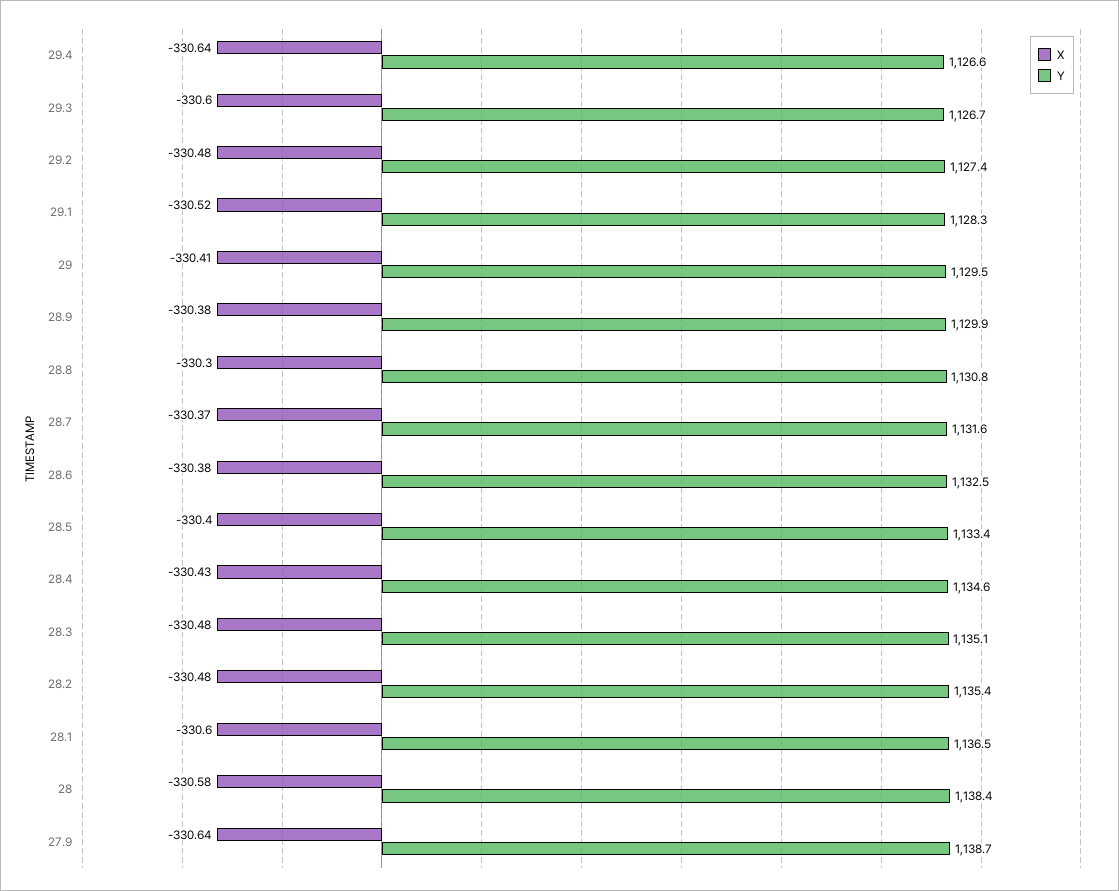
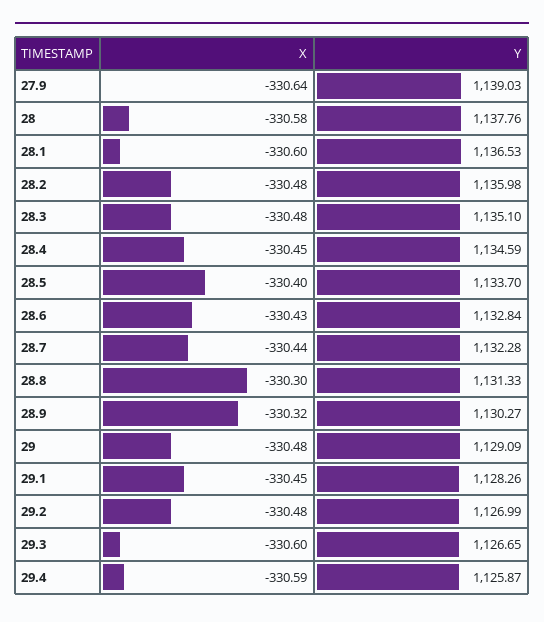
  {
    "X": {
-     "29.4": -330.64,
+     "29.4": -330.59,
      "29.3": -330.6,
      "29.2": -330.48,
-     "29.1": -330.52,
+     "29.1": -330.45,
-     "29": -330.41,
+     "29": -330.48,
-     "28.9": -330.38,
+     "28.9": -330.32,
      "28.8": -330.3,
-     "28.7": -330.37,
+     "28.7": -330.44,
-     "28.6": -330.38,
+     "28.6": -330.43,
      "28.5": -330.4,
-     "28.4": -330.43,
+     "28.4": -330.45,
      "28.3": -330.48,
      "28.2": -330.48,
      "28.1": -330.6,
      "28": -330.58,
      "27.9": -330.64
    },
    "Y": {
-     "29.4": 1126.6,
+     "29.4": 1125.87,
      "29.3": 1126.65,
-     "29.2": 1127.4,
+     "29.2": 1126.99,
      "29.1": 1128.26,
-     "29": 1129.5,
+     "29": 1129.09,
-     "28.9": 1129.9,
+     "28.9": 1130.27,
-     "28.8": 1130.8,
+     "28.8": 1131.33,
-     "28.7": 1131.6,
+     "28.7": 1132.28,
-     "28.6": 1132.5,
+     "28.6": 1132.84,
-     "28.5": 1133.4,
+     "28.5": 1133.7,
      "28.4": 1134.59,
      "28.3": 1135.1,
-     "28.2": 1135.4,
+     "28.2": 1135.98,
      "28.1": 1136.53,
-     "28": 1138.4,
+     "28": 1137.76,
-     "27.9": 1138.7
+     "27.9": 1139.03
    }
  }

